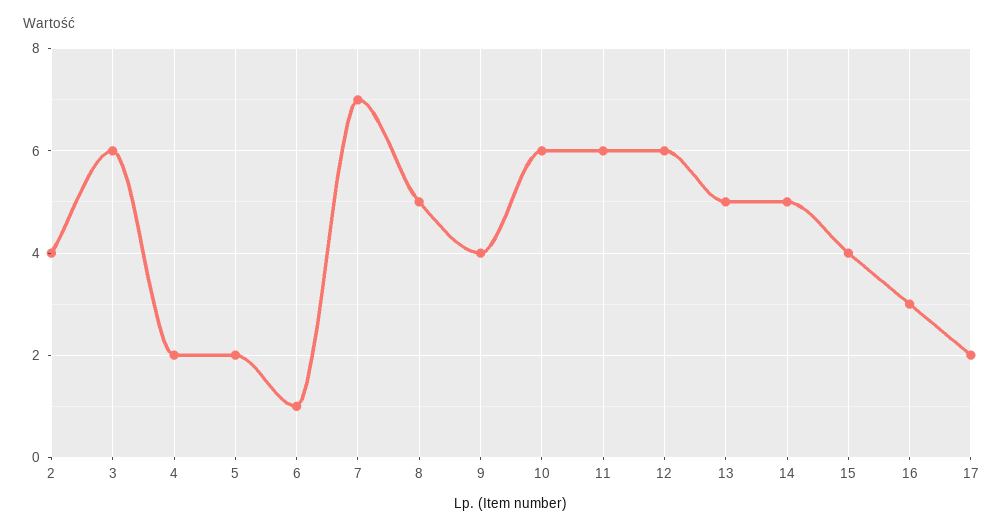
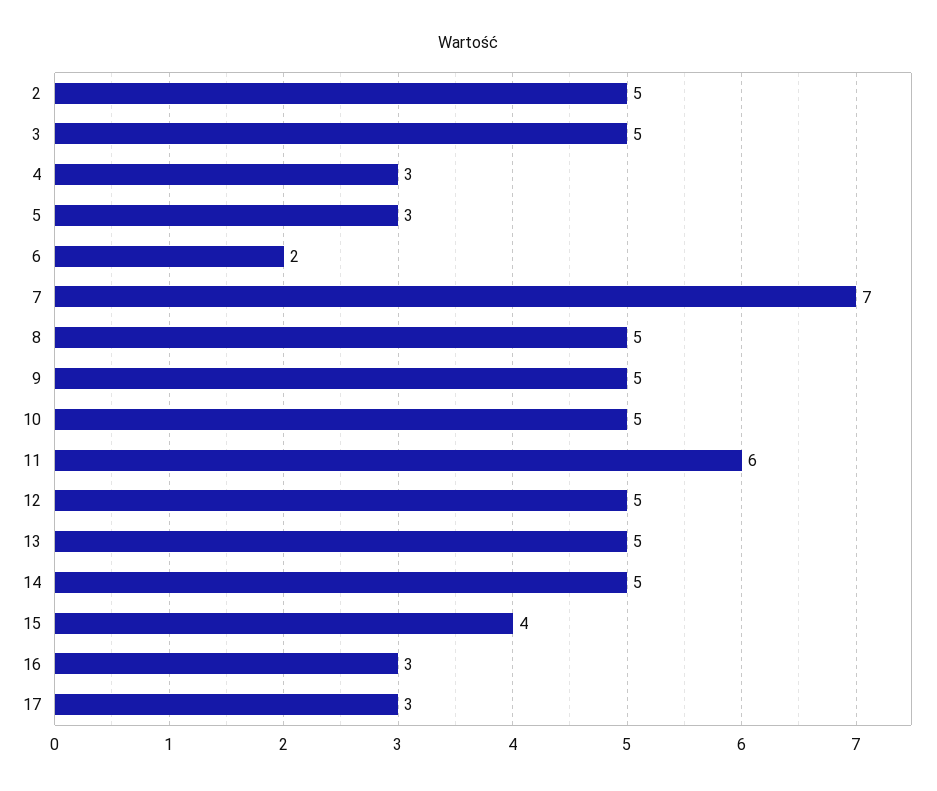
  {
-   "2": 4,
+   "2": 5,
-   "3": 6,
+   "3": 5,
-   "4": 2,
+   "4": 3,
-   "5": 2,
+   "5": 3,
-   "6": 1,
+   "6": 2,
    "7": 7,
    "8": 5,
-   "9": 4,
+   "9": 5,
-   "10": 6,
+   "10": 5,
    "11": 6,
-   "12": 6,
+   "12": 5,
    "13": 5,
    "14": 5,
    "15": 4,
    "16": 3,
-   "17": 2
+   "17": 3
  }

